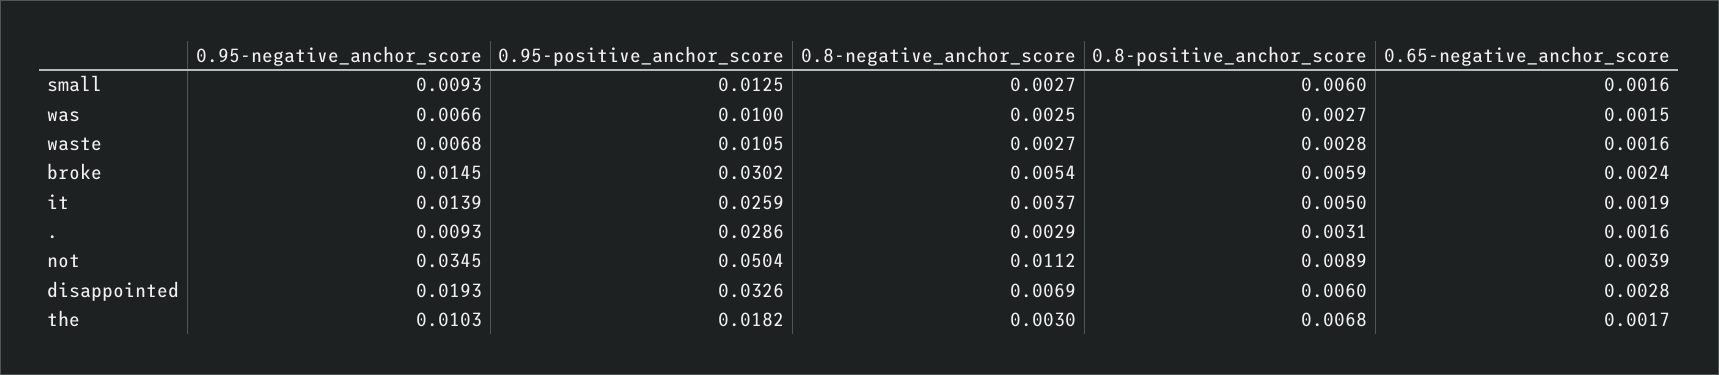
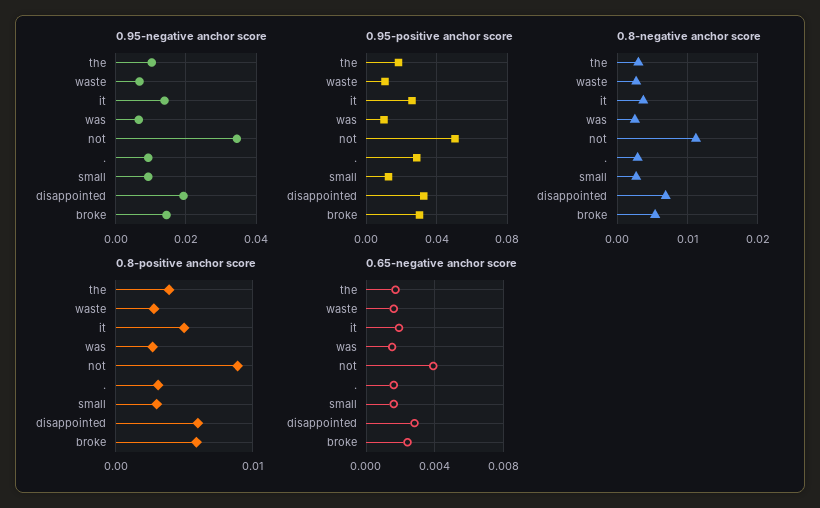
  {
    "0.95-negative_anchor_score": {
      "small": 0.0093,
      "was": 0.0066,
      "waste": 0.0068,
      "broke": 0.0145,
      "it": 0.0139,
      ".": 0.0093,
      "not": 0.0345,
      "disappointed": 0.0193,
      "the": 0.0103
    },
    "0.95-positive_anchor_score": {
      "small": 0.0125,
      "was": 0.01,
      "waste": 0.0105,
      "broke": 0.0302,
      "it": 0.0259,
      ".": 0.0286,
      "not": 0.0504,
      "disappointed": 0.0326,
      "the": 0.0182
    },
    "0.8-negative_anchor_score": {
      "small": 0.0027,
      "was": 0.0025,
      "waste": 0.0027,
      "broke": 0.0054,
      "it": 0.0037,
      ".": 0.0029,
      "not": 0.0112,
      "disappointed": 0.0069,
      "the": 0.003
    },
    "0.8-positive_anchor_score": {
-     "small": 0.006,
+     "small": 0.003,
      "was": 0.0027,
      "waste": 0.0028,
      "broke": 0.0059,
      "it": 0.005,
      ".": 0.0031,
      "not": 0.0089,
      "disappointed": 0.006,
-     "the": 0.0068
+     "the": 0.004
    },
    "0.65-negative_anchor_score": {
      "small": 0.0016,
      "was": 0.0015,
      "waste": 0.0016,
      "broke": 0.0024,
      "it": 0.0019,
      ".": 0.0016,
      "not": 0.0039,
      "disappointed": 0.0028,
      "the": 0.0017
    }
  }

